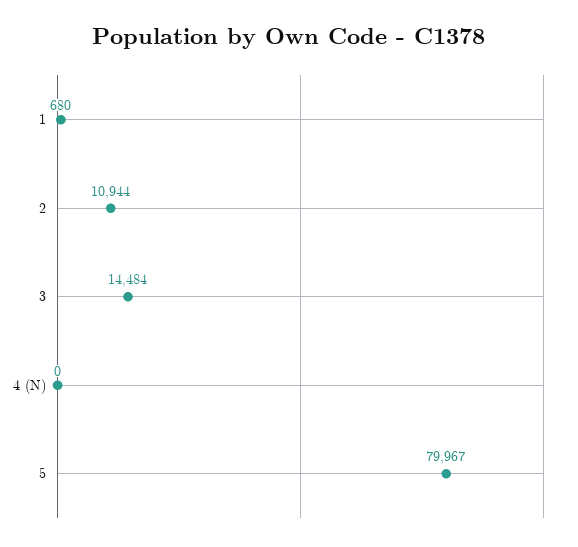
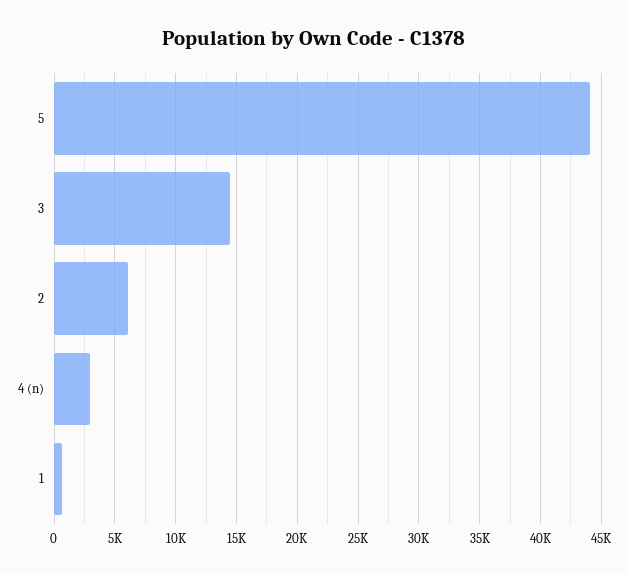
  {
    "1": 680,
-   "2": 10944,
+   "2": 6000,
    "3": 14484,
-   "4 (N)": 0,
+   "4 (N)": 3000,
-   "5": 79967
+   "5": 44000
  }

